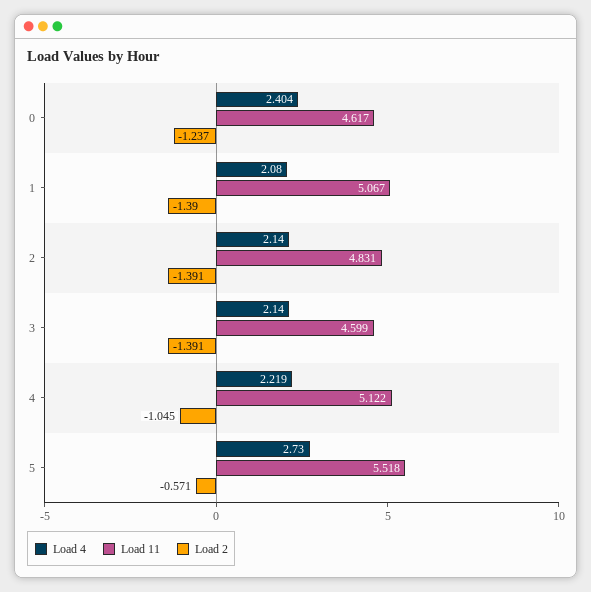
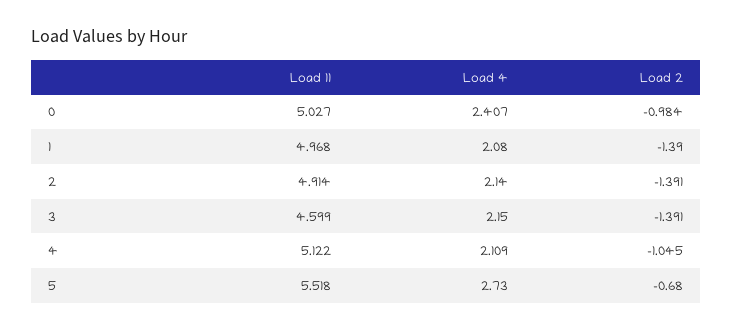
  {
    "Load 4": {
-     "0": 2.404,
+     "0": 2.407,
      "1": 2.08,
      "2": 2.14,
-     "3": 2.14,
+     "3": 2.15,
-     "4": 2.219,
+     "4": 2.109,
      "5": 2.73
    },
    "Load 11": {
-     "0": 4.617,
+     "0": 5.027,
-     "1": 5.067,
+     "1": 4.968,
-     "2": 4.831,
+     "2": 4.914,
      "3": 4.599,
      "4": 5.122,
      "5": 5.518
    },
    "Load 2": {
-     "0": -1.237,
+     "0": -0.984,
      "1": -1.39,
      "2": -1.391,
      "3": -1.391,
      "4": -1.045,
-     "5": -0.571
+     "5": -0.68
    }
  }

